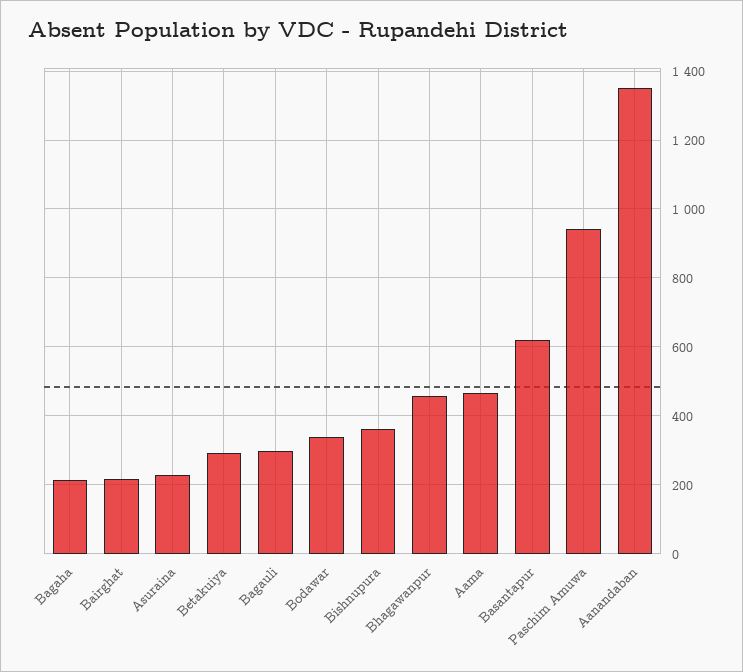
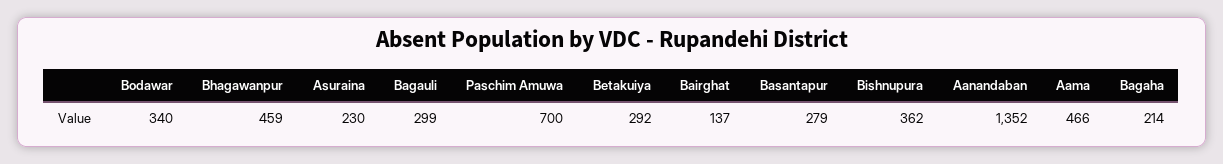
  {
    "Bagaha": 214,
-   "Bairghat": 220,
+   "Bairghat": 137,
    "Asuraina": 230,
    "Betakuiya": 292,
    "Bagauli": 299,
    "Bodawar": 340,
    "Bishnupura": 362,
    "Bhagawanpur": 459,
    "Aama": 466,
-   "Basantapur": 620,
+   "Basantapur": 279,
-   "Paschim Amuwa": 940,
+   "Paschim Amuwa": 700,
    "Aanandaban": 1352
  }

